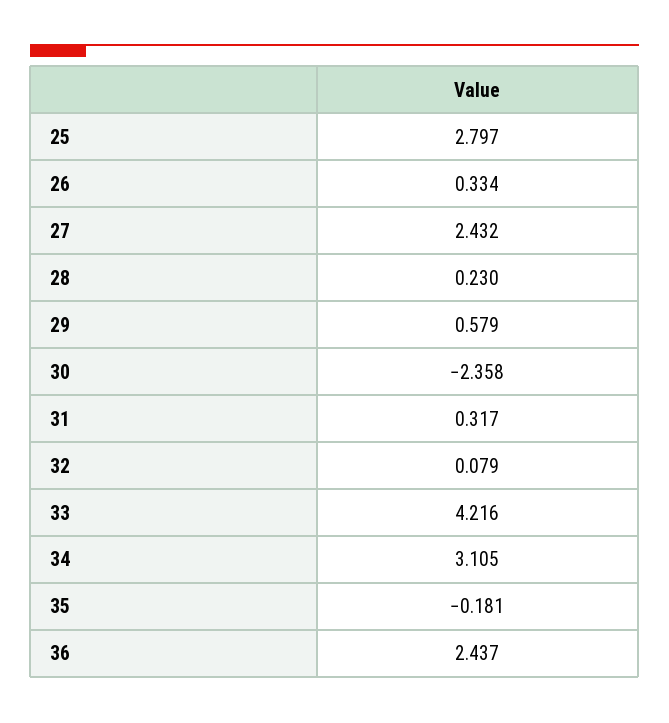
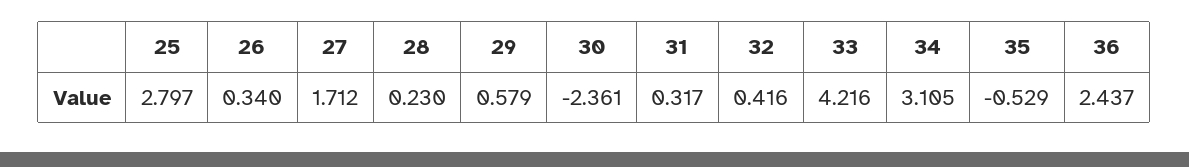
  {
    "25": 2.797,
-   "26": 0.334,
+   "26": 0.34,
-   "27": 2.432,
+   "27": 1.712,
    "28": 0.23,
    "29": 0.579,
-   "30": -2.358,
+   "30": -2.361,
    "31": 0.317,
-   "32": 0.079,
+   "32": 0.416,
    "33": 4.216,
    "34": 3.105,
-   "35": -0.181,
+   "35": -0.529,
    "36": 2.437
  }

